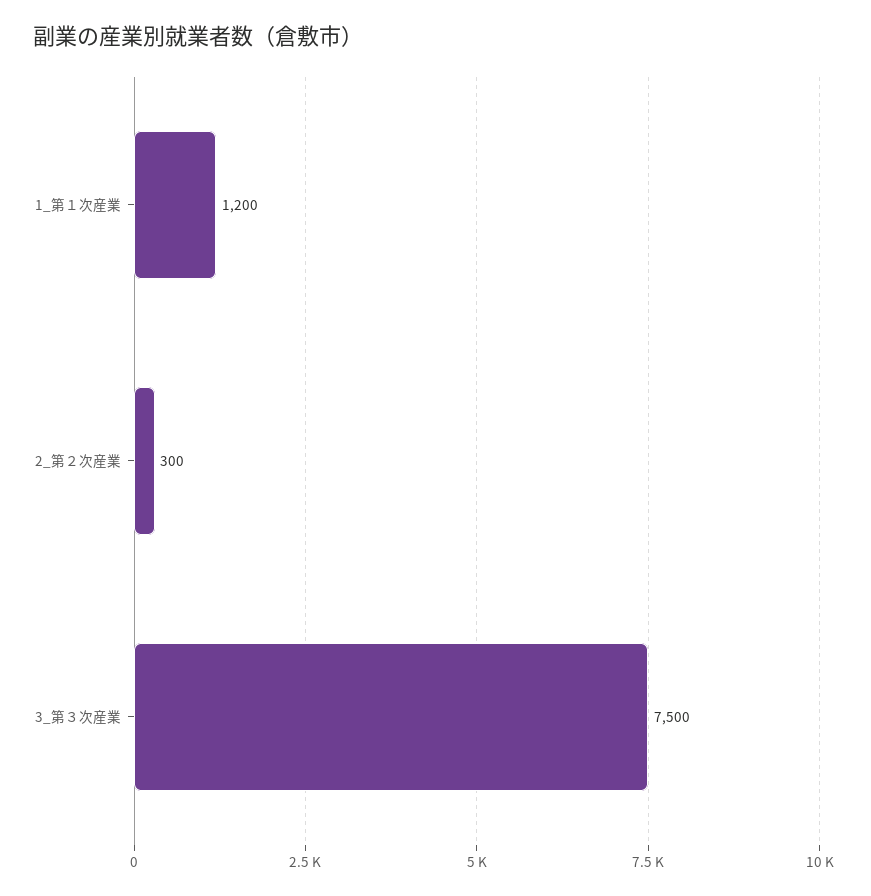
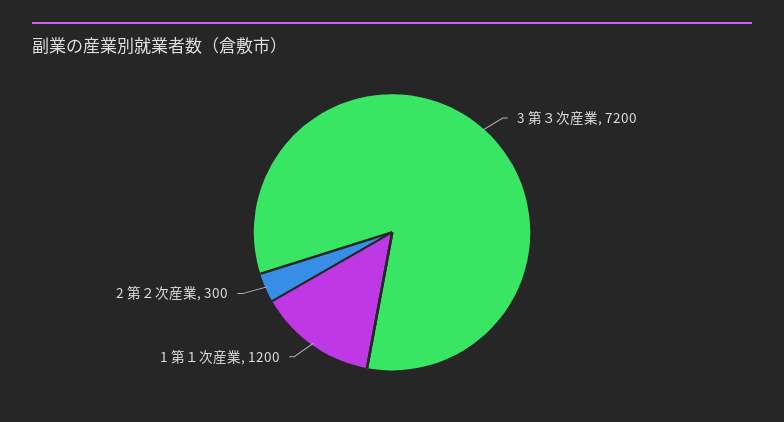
  {
    "1_第１次産業": 1200,
    "2_第２次産業": 300,
-   "3_第３次産業": 7500
+   "3_第３次産業": 7200
  }

